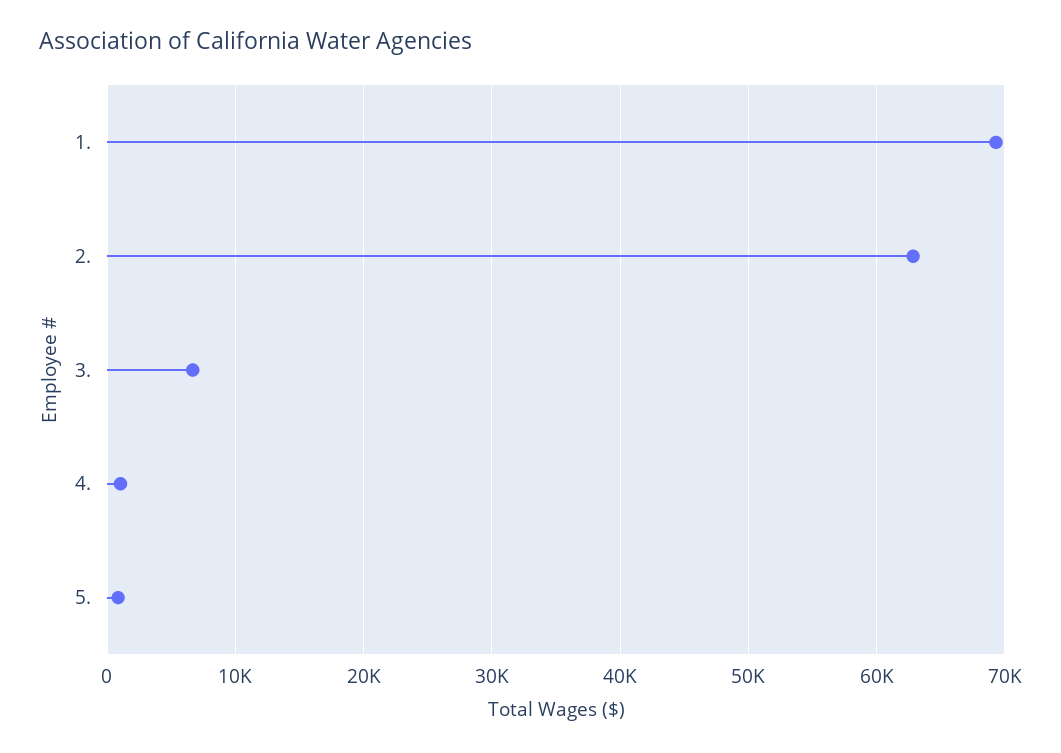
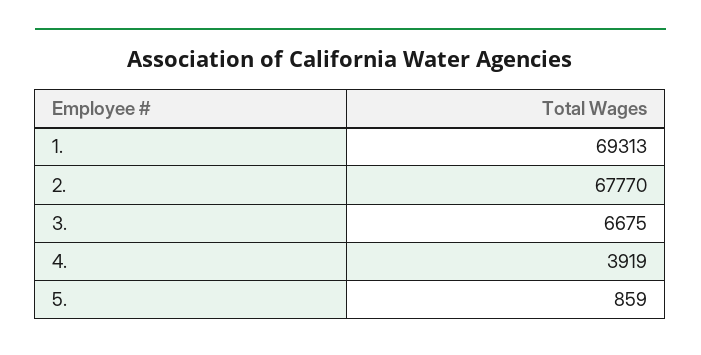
  {
    "1.": 69313,
-   "2.": 63000,
+   "2.": 67770,
    "3.": 6675,
-   "4.": 1000,
+   "4.": 3919,
    "5.": 859
  }

